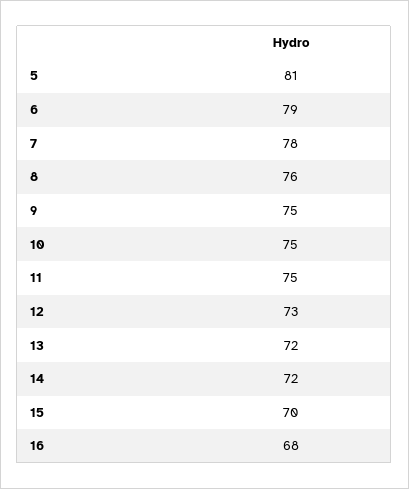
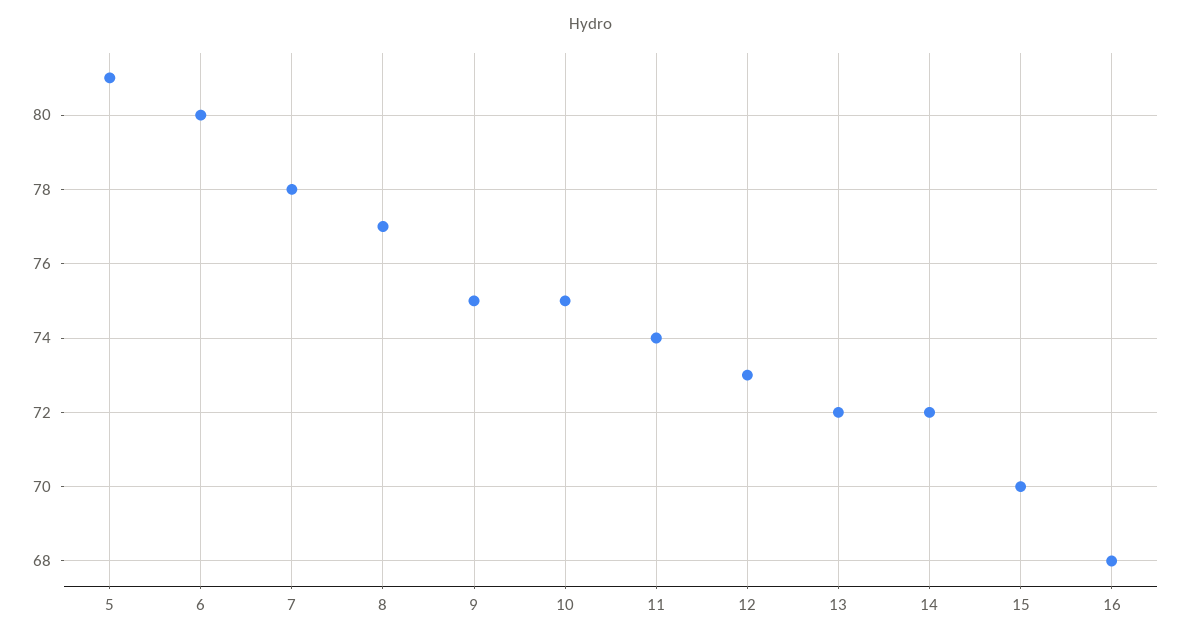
  {
    "5": 81,
-   "6": 79,
+   "6": 80,
    "7": 78,
-   "8": 76,
+   "8": 77,
    "9": 75,
    "10": 75,
-   "11": 75,
+   "11": 74,
    "12": 73,
    "13": 72,
    "14": 72,
    "15": 70,
    "16": 68
  }

